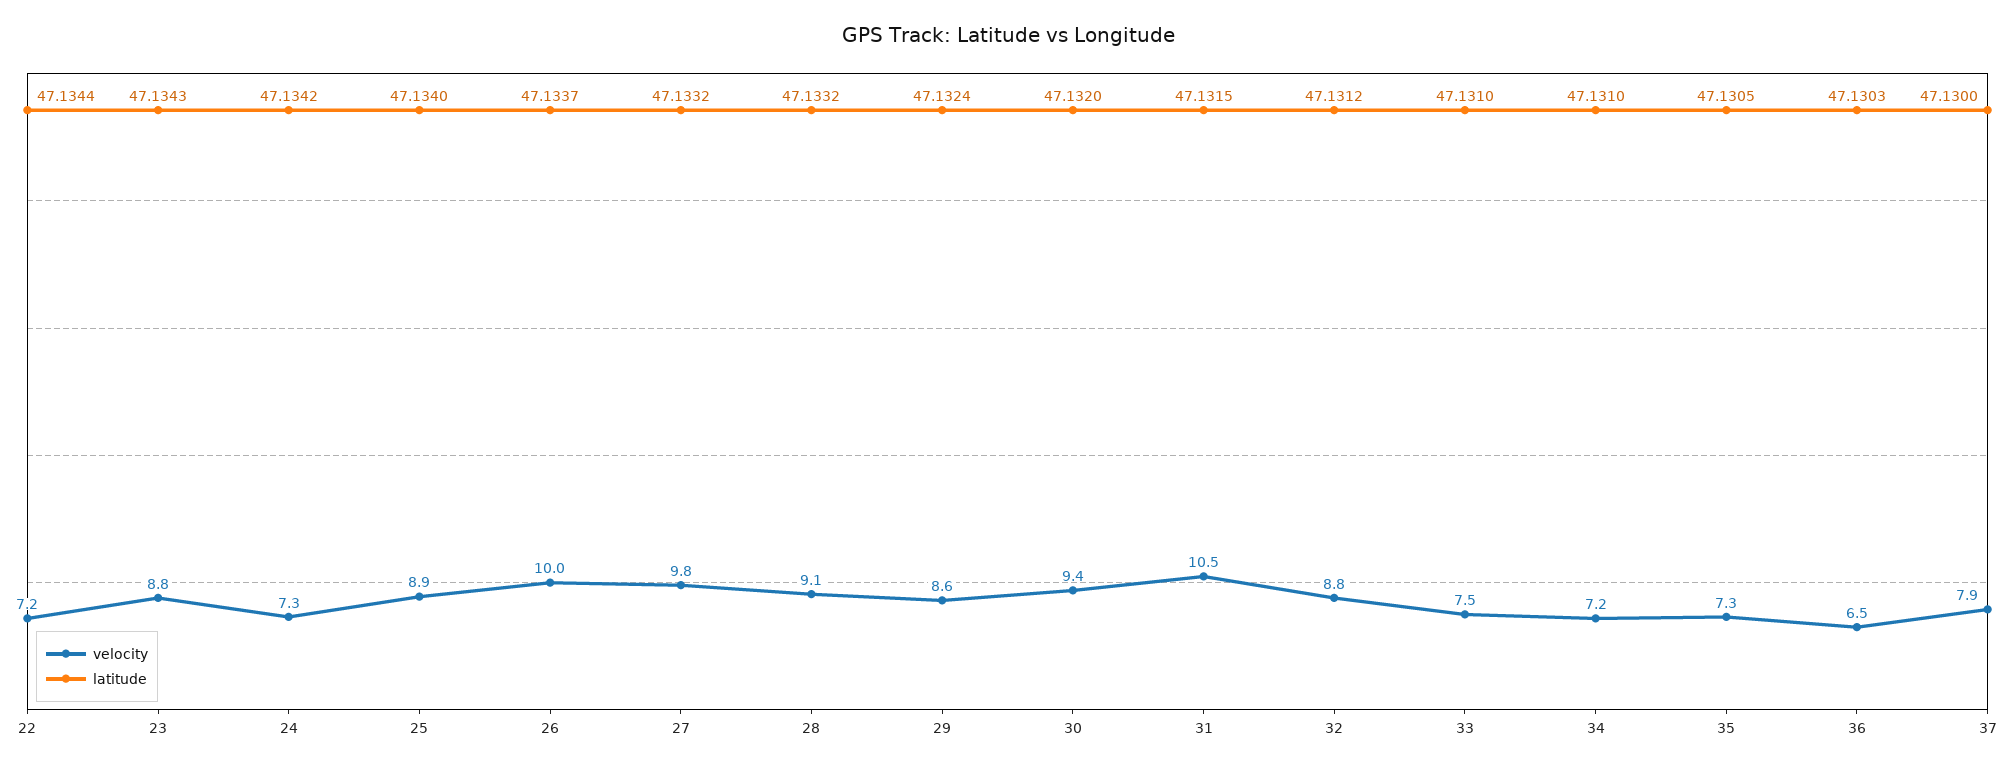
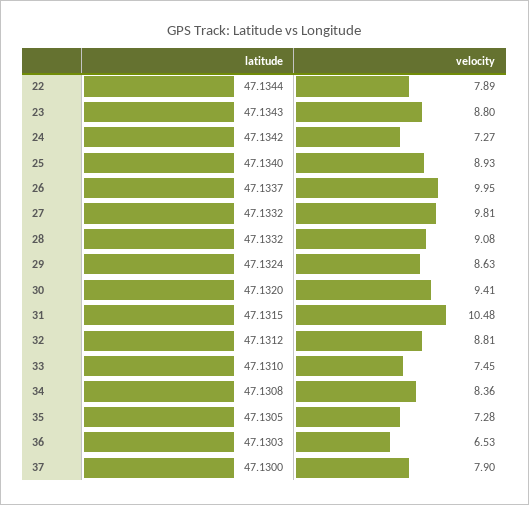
  {
    "velocity": {
-     "22": 7.2,
+     "22": 7.89,
      "23": 8.8,
      "24": 7.27,
      "25": 8.93,
      "26": 9.95,
      "27": 9.81,
      "28": 9.08,
      "29": 8.63,
      "30": 9.41,
      "31": 10.48,
      "32": 8.81,
      "33": 7.45,
-     "34": 7.2,
+     "34": 8.36,
      "35": 7.28,
      "36": 6.53,
      "37": 7.9
    },
    "latitude": {
      "22": 47.1344,
      "23": 47.1343,
      "24": 47.1342,
      "25": 47.134,
      "26": 47.1337,
      "27": 47.1332,
      "28": 47.1332,
      "29": 47.1324,
      "30": 47.132,
      "31": 47.1315,
      "32": 47.1312,
      "33": 47.131,
-     "34": 47.131,
+     "34": 47.1308,
      "35": 47.1305,
      "36": 47.1303,
      "37": 47.13
    }
  }

